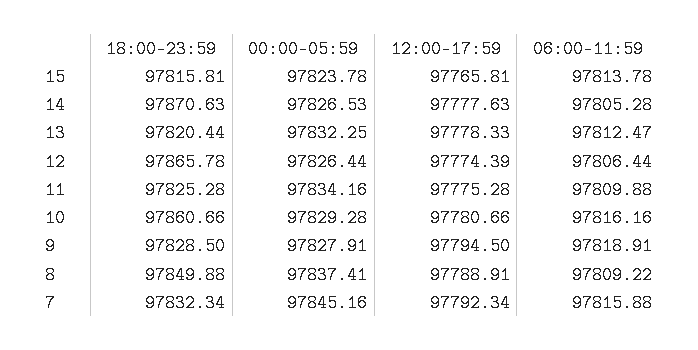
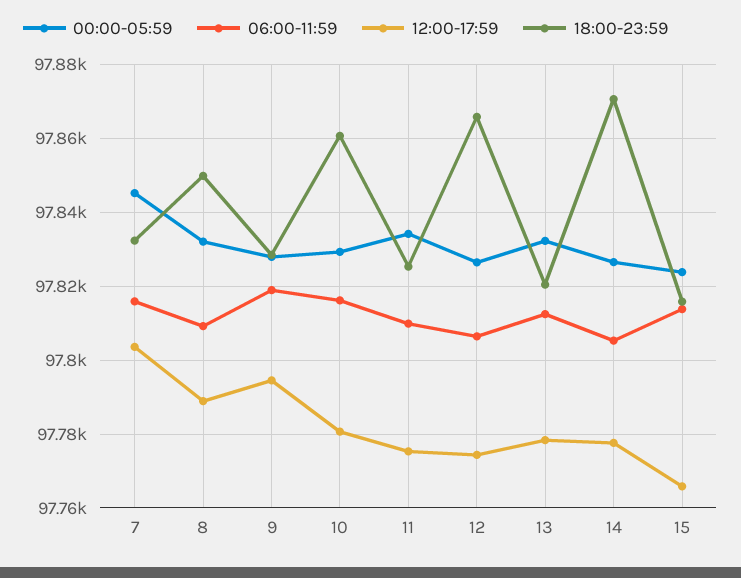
  {
    "18:00-23:59": {
      "15": 97815.81,
      "14": 97870.63,
      "13": 97820.44,
      "12": 97865.78,
      "11": 97825.28,
      "10": 97860.66,
      "9": 97828.5,
      "8": 97849.88,
      "7": 97832.34
    },
    "00:00-05:59": {
      "15": 97823.78,
      "14": 97826.53,
      "13": 97832.25,
      "12": 97826.44,
      "11": 97834.16,
      "10": 97829.28,
      "9": 97827.91,
-     "8": 97837.41,
+     "8": 97832,
      "7": 97845.16
    },
    "12:00-17:59": {
      "15": 97765.81,
      "14": 97777.63,
      "13": 97778.33,
      "12": 97774.39,
      "11": 97775.28,
      "10": 97780.66,
      "9": 97794.5,
      "8": 97788.91,
-     "7": 97792.34
+     "7": 97804
    },
    "06:00-11:59": {
      "15": 97813.78,
      "14": 97805.28,
      "13": 97812.47,
      "12": 97806.44,
      "11": 97809.88,
      "10": 97816.16,
      "9": 97818.91,
      "8": 97809.22,
      "7": 97815.88
    }
  }

